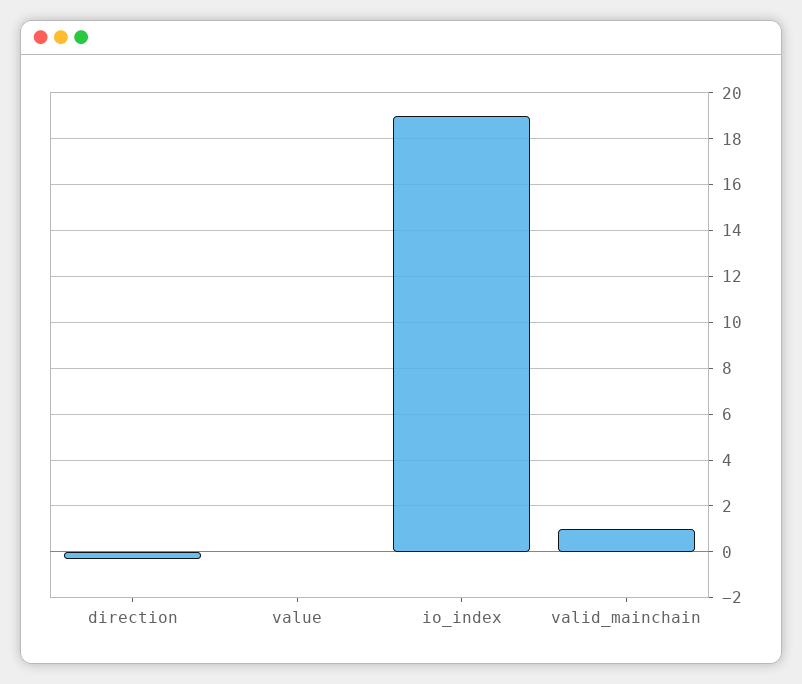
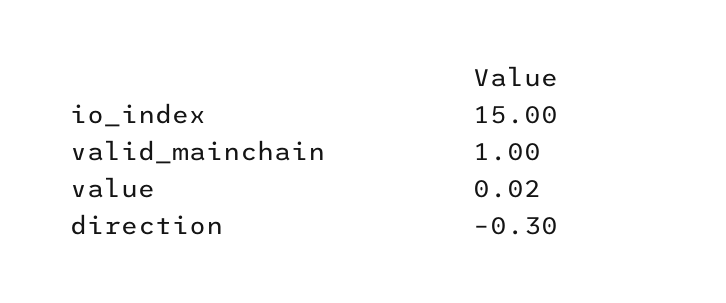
  {
    "direction": -0.3,
    "value": 0.02,
-   "io_index": 19,
+   "io_index": 15,
    "valid_mainchain": 1
  }

